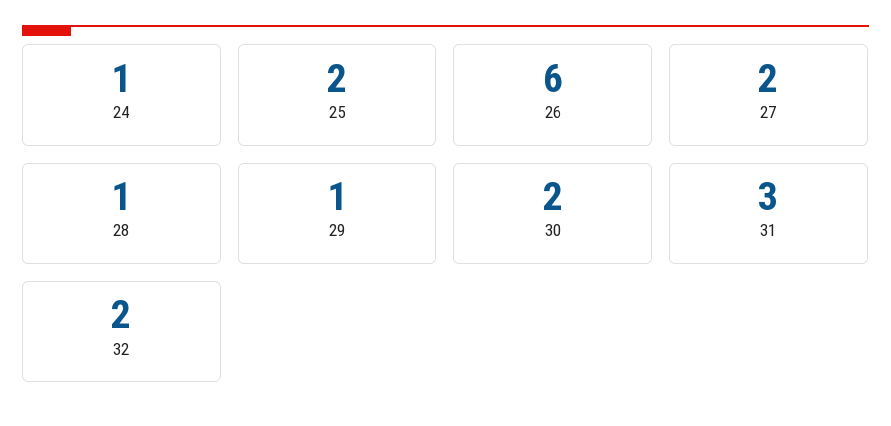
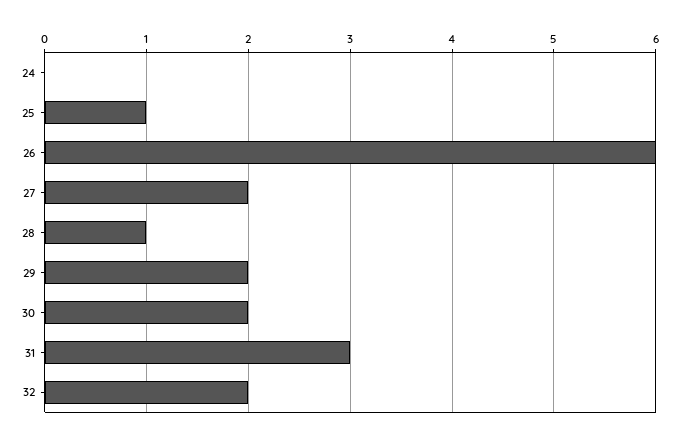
  {
-   "24": 1,
+   "24": 0,
-   "25": 2,
+   "25": 1,
    "26": 6,
    "27": 2,
    "28": 1,
-   "29": 1,
+   "29": 2,
    "30": 2,
    "31": 3,
    "32": 2
  }

